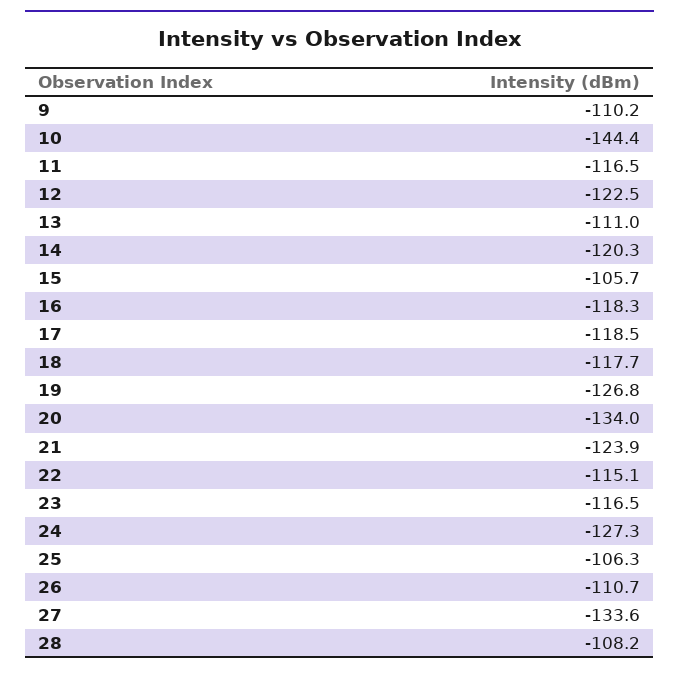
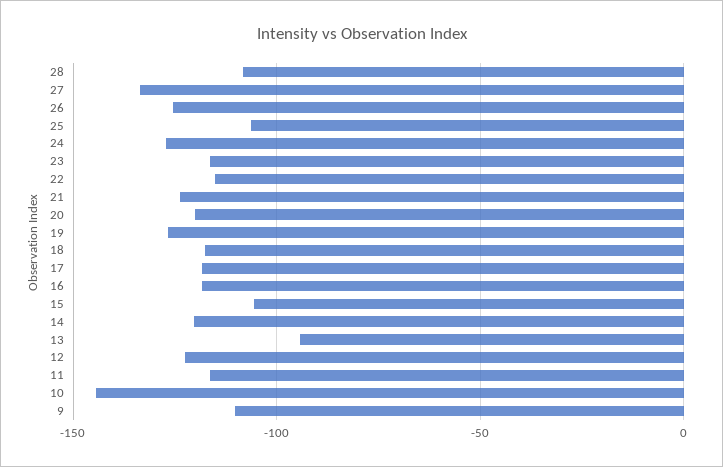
  {
    "9": -110.2,
    "10": -144.4,
    "11": -116.5,
    "12": -122.5,
-   "13": -111,
+   "13": -95,
    "14": -120.3,
    "15": -105.7,
    "16": -118.3,
    "17": -118.5,
    "18": -117.7,
    "19": -126.8,
-   "20": -134,
+   "20": -120,
    "21": -123.9,
    "22": -115.1,
    "23": -116.5,
    "24": -127.3,
    "25": -106.3,
-   "26": -110.7,
+   "26": -125,
    "27": -133.6,
    "28": -108.2
  }

